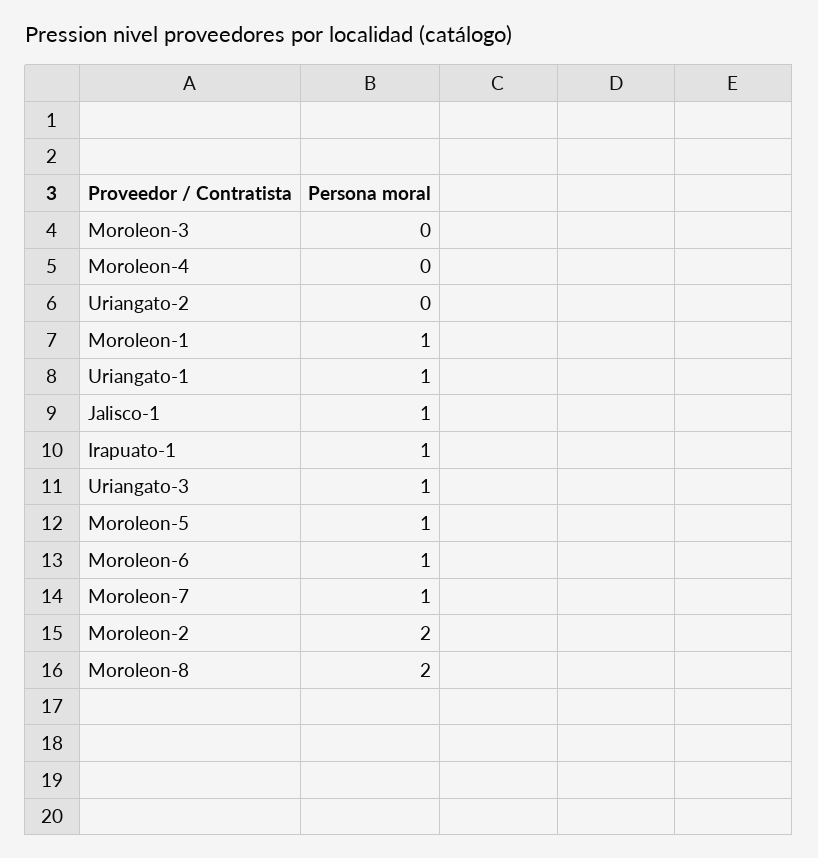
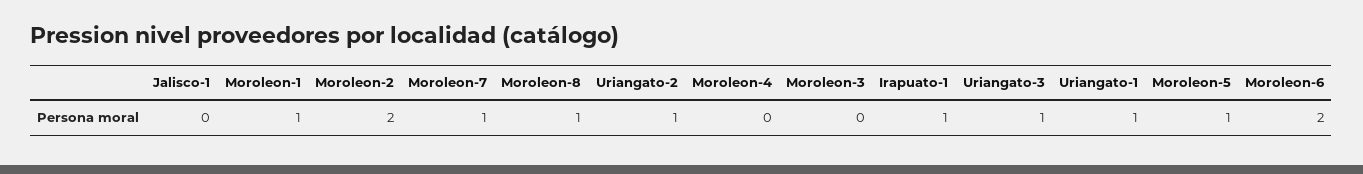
  {
    "Moroleon-3": 0,
    "Moroleon-4": 0,
-   "Uriangato-2": 0,
+   "Uriangato-2": 1,
    "Moroleon-1": 1,
    "Uriangato-1": 1,
-   "Jalisco-1": 1,
+   "Jalisco-1": 0,
    "Irapuato-1": 1,
    "Uriangato-3": 1,
    "Moroleon-5": 1,
-   "Moroleon-6": 1,
+   "Moroleon-6": 2,
    "Moroleon-7": 1,
    "Moroleon-2": 2,
-   "Moroleon-8": 2
+   "Moroleon-8": 1
  }

